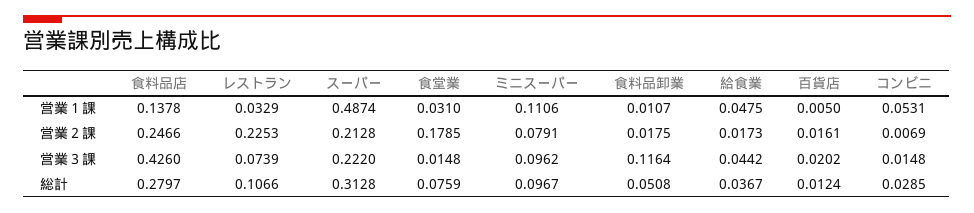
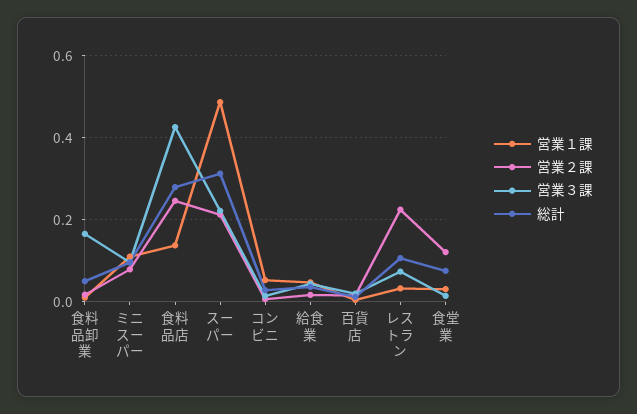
  {
    "営業１課": {
      "食料品店": 0.1378,
      "レストラン": 0.0329,
      "スーパー": 0.4874,
      "食堂業": 0.031,
      "ミニスーパー": 0.1106,
      "食料品卸業": 0.0107,
      "給食業": 0.0475,
      "百貨店": 0.005,
      "コンビニ": 0.0531
    },
    "営業２課": {
      "食料品店": 0.2466,
      "レストラン": 0.2253,
      "スーパー": 0.2128,
-     "食堂業": 0.1785,
+     "食堂業": 0.12,
      "ミニスーパー": 0.0791,
      "食料品卸業": 0.0175,
      "給食業": 0.0173,
      "百貨店": 0.0161,
      "コンビニ": 0.0069
    },
    "営業３課": {
      "食料品店": 0.426,
      "レストラン": 0.0739,
      "スーパー": 0.222,
      "食堂業": 0.0148,
      "ミニスーパー": 0.0962,
-     "食料品卸業": 0.1164,
+     "食料品卸業": 0.16,
      "給食業": 0.0442,
      "百貨店": 0.0202,
      "コンビニ": 0.0148
    },
    "総計": {
      "食料品店": 0.2797,
      "レストラン": 0.1066,
      "スーパー": 0.3128,
      "食堂業": 0.0759,
      "ミニスーパー": 0.0967,
      "食料品卸業": 0.0508,
      "給食業": 0.0367,
      "百貨店": 0.0124,
      "コンビニ": 0.0285
    }
  }

